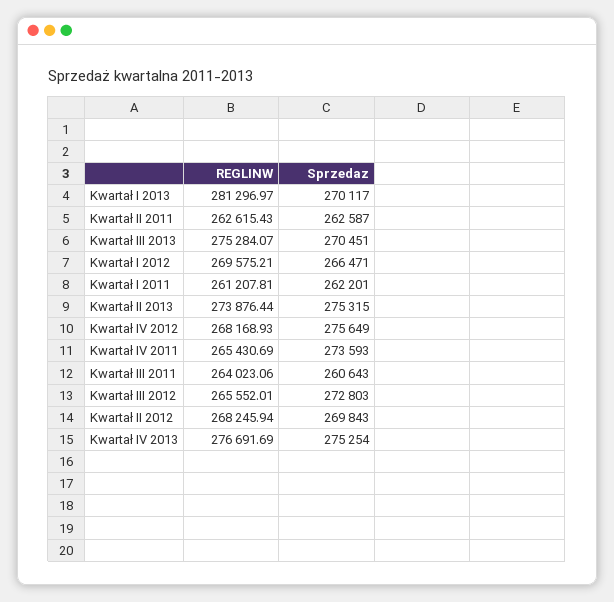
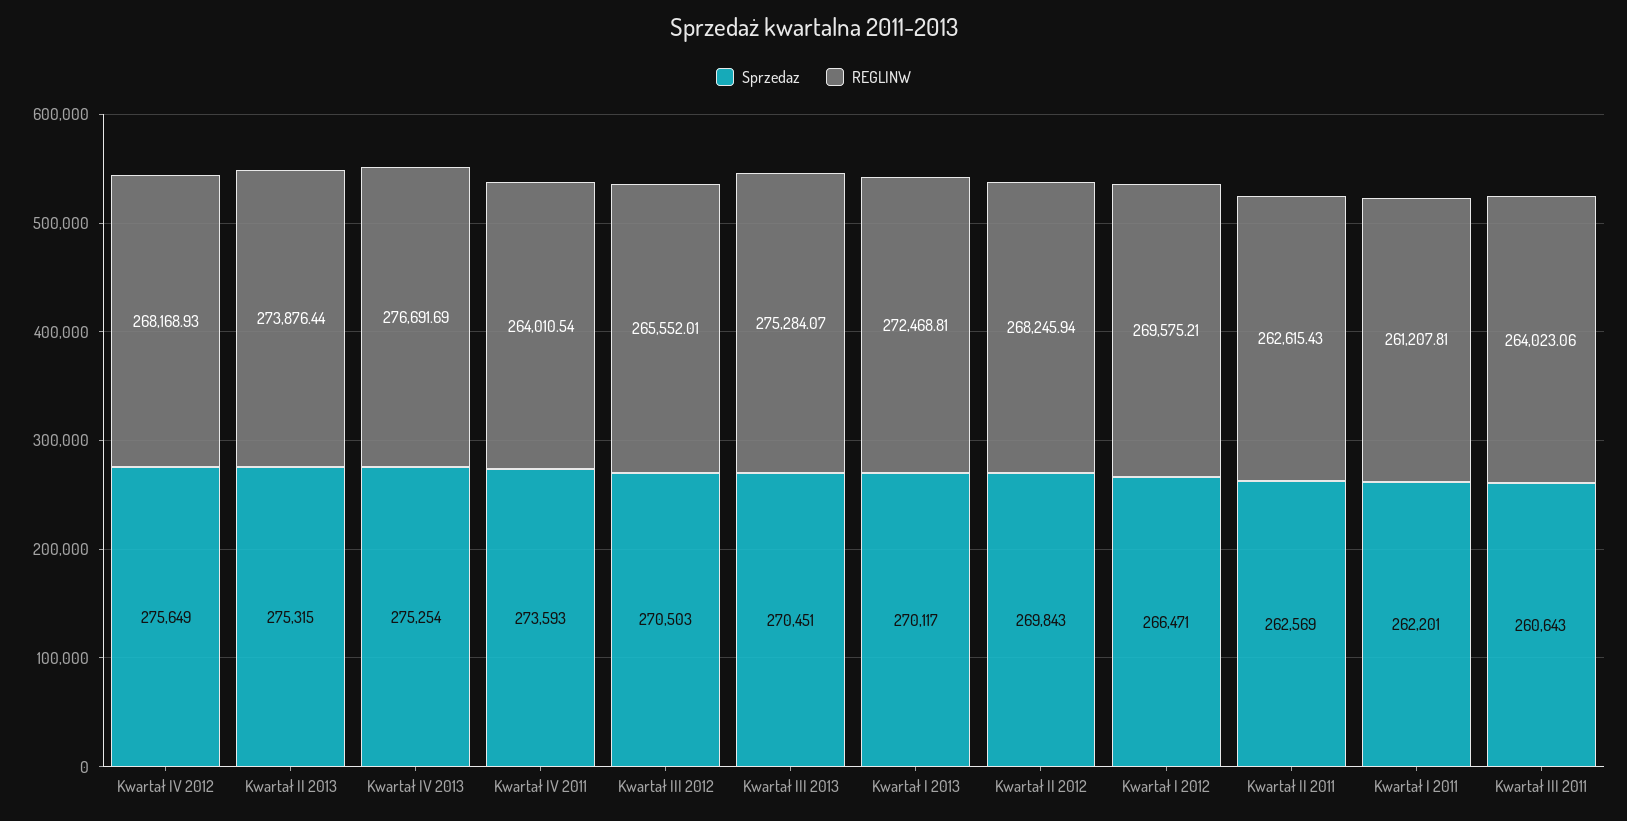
  {
    "REGLINW": {
-     "Kwartał I 2013": 281296.97,
+     "Kwartał I 2013": 272468.81,
      "Kwartał II 2011": 262615.43,
      "Kwartał III 2013": 275284.07,
      "Kwartał I 2012": 269575.21,
      "Kwartał I 2011": 261207.81,
      "Kwartał II 2013": 273876.44,
      "Kwartał IV 2012": 268168.93,
-     "Kwartał IV 2011": 265430.69,
+     "Kwartał IV 2011": 264010.54,
      "Kwartał III 2011": 264023.06,
      "Kwartał III 2012": 265552.01,
      "Kwartał II 2012": 268245.94,
      "Kwartał IV 2013": 276691.69
    },
    "Sprzedaz": {
      "Kwartał I 2013": 270117,
-     "Kwartał II 2011": 262587,
+     "Kwartał II 2011": 262569,
      "Kwartał III 2013": 270451,
      "Kwartał I 2012": 266471,
      "Kwartał I 2011": 262201,
      "Kwartał II 2013": 275315,
      "Kwartał IV 2012": 275649,
      "Kwartał IV 2011": 273593,
      "Kwartał III 2011": 260643,
-     "Kwartał III 2012": 272803,
+     "Kwartał III 2012": 270503,
      "Kwartał II 2012": 269843,
      "Kwartał IV 2013": 275254
    }
  }

